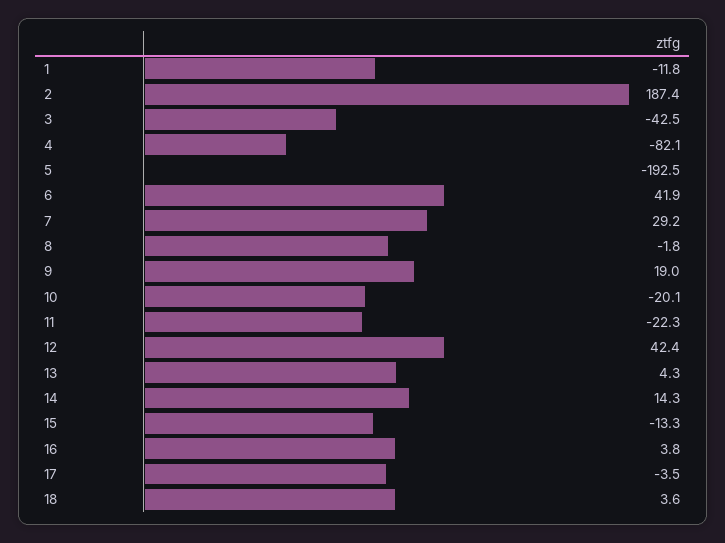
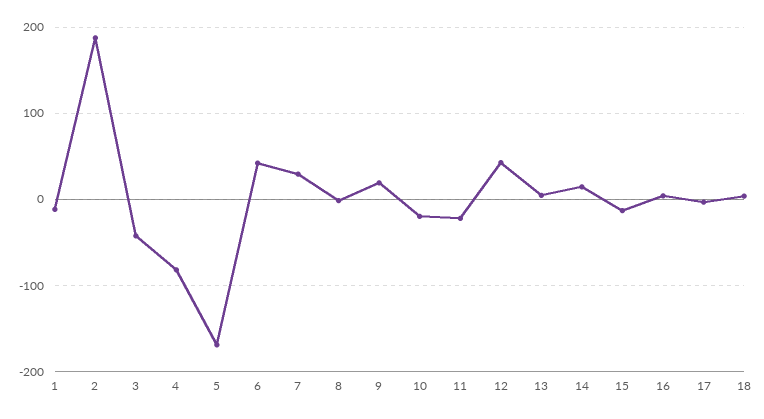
  {
    "1": -11.8,
    "2": 187.4,
    "3": -42.5,
    "4": -82.1,
-   "5": -192.5,
+   "5": -170,
    "6": 41.9,
    "7": 29.2,
    "8": -1.8,
    "9": 19,
    "10": -20.1,
    "11": -22.3,
    "12": 42.4,
    "13": 4.3,
    "14": 14.3,
    "15": -13.3,
    "16": 3.8,
    "17": -3.5,
    "18": 3.6
  }

